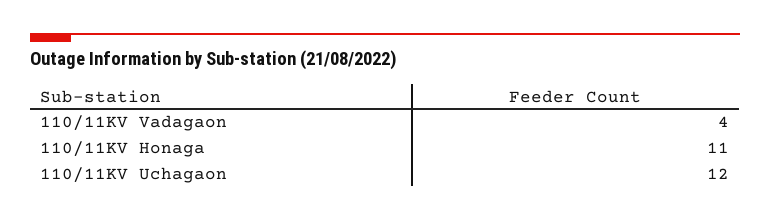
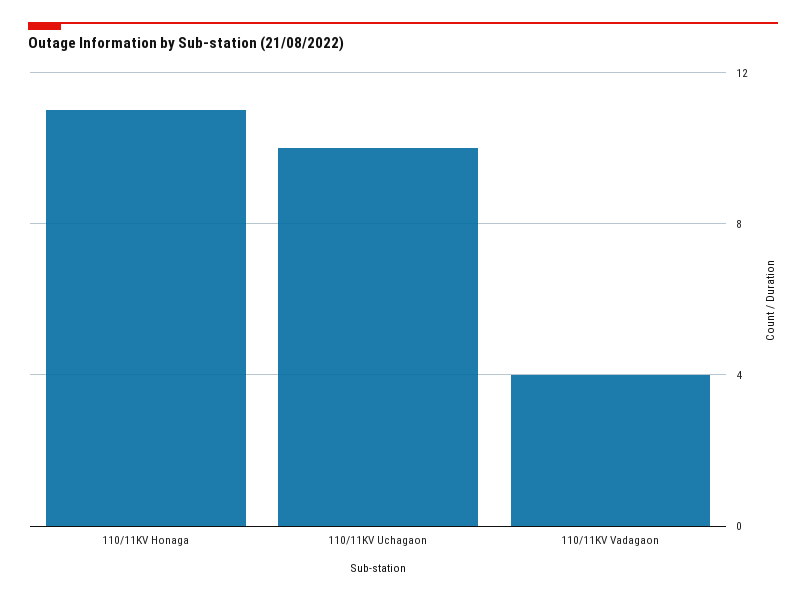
  {
    "110/11KV Vadagaon": 4,
    "110/11KV Honaga": 11,
-   "110/11KV Uchagaon": 12
+   "110/11KV Uchagaon": 10
  }

